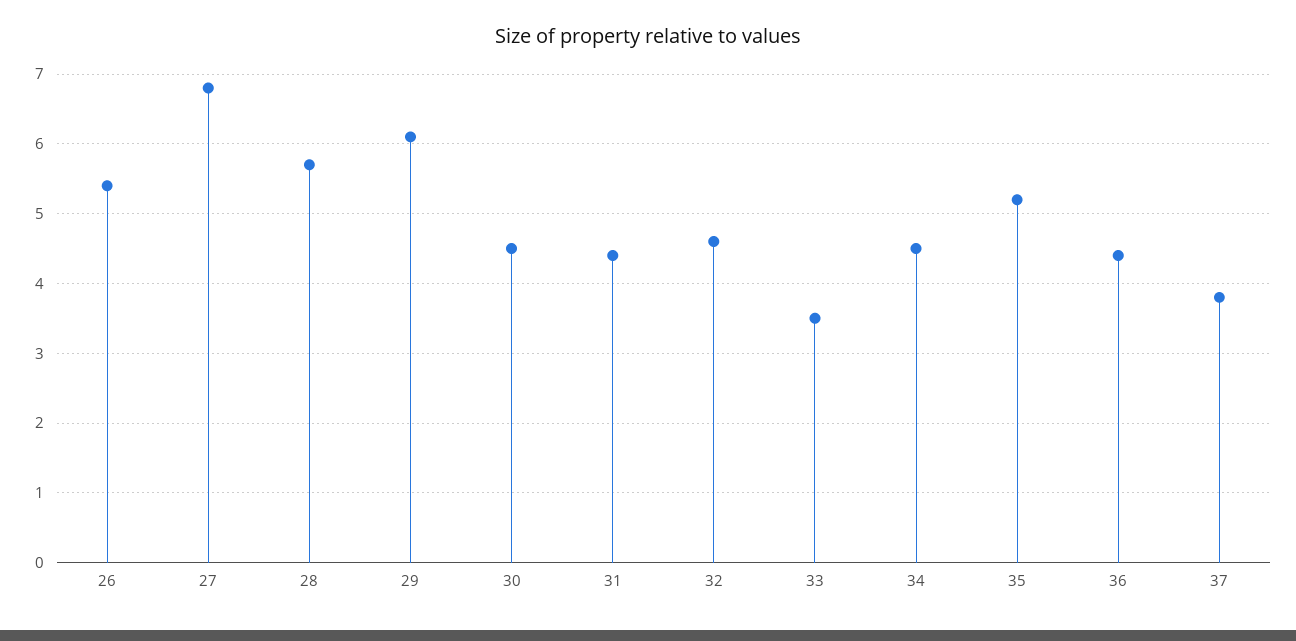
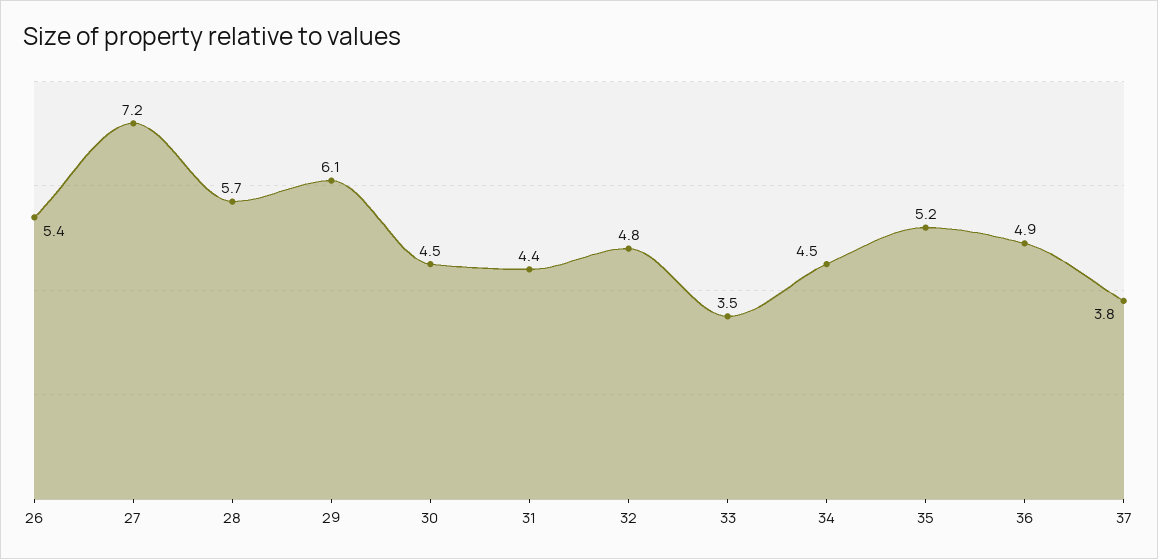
  {
    "26": 5.4,
-   "27": 6.8,
+   "27": 7.2,
    "28": 5.7,
    "29": 6.1,
    "30": 4.5,
    "31": 4.4,
-   "32": 4.6,
+   "32": 4.8,
    "33": 3.5,
    "34": 4.5,
    "35": 5.2,
-   "36": 4.4,
+   "36": 4.9,
    "37": 3.8
  }

